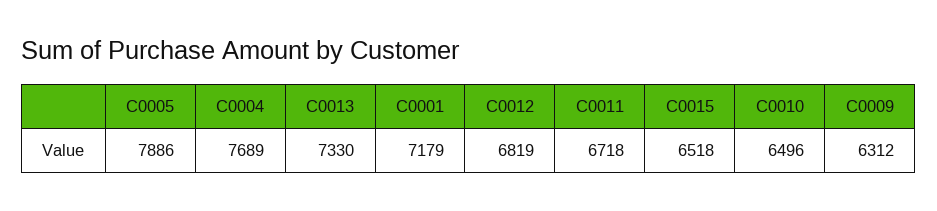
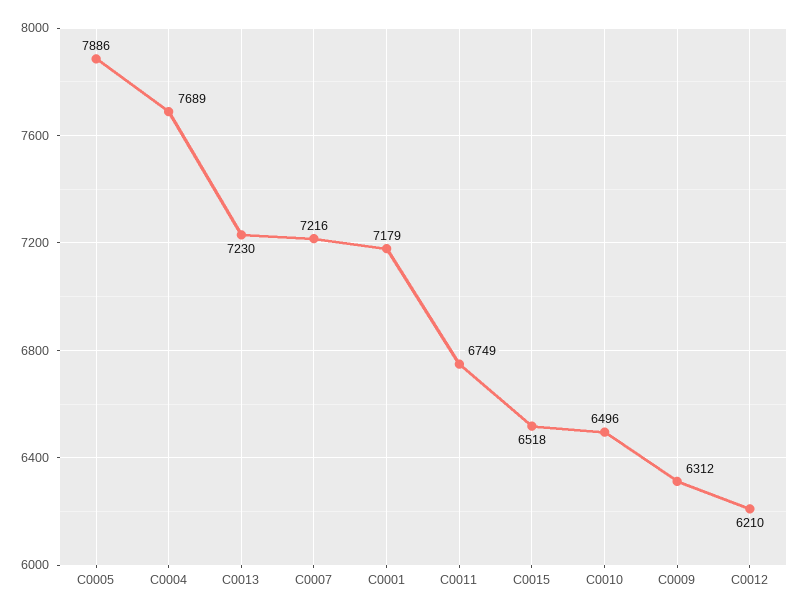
  {
    "C0005": 7886,
    "C0004": 7689,
-   "C0013": 7330,
+   "C0013": 7230,
    "C0001": 7179,
-   "C0012": 6819,
+   "C0012": 6210,
-   "C0011": 6718,
+   "C0011": 6749,
    "C0015": 6518,
    "C0010": 6496,
-   "C0009": 6312
+   "C0009": 6312,
+   "C0007": 7216
  }

